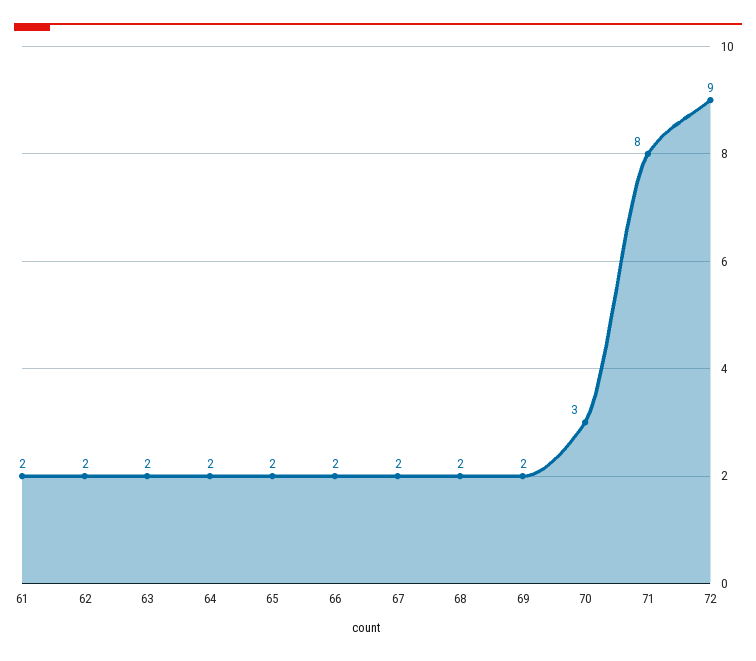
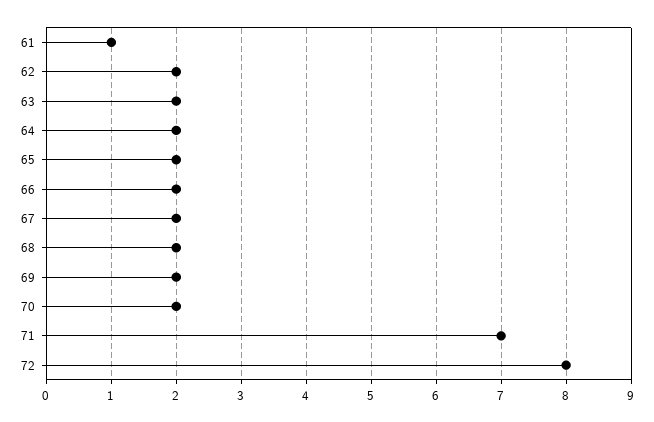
  {
-   "61": 2,
+   "61": 1,
    "62": 2,
    "63": 2,
    "64": 2,
    "65": 2,
    "66": 2,
    "67": 2,
    "68": 2,
    "69": 2,
-   "70": 3,
+   "70": 2,
-   "71": 8,
+   "71": 7,
-   "72": 9
+   "72": 8
  }

